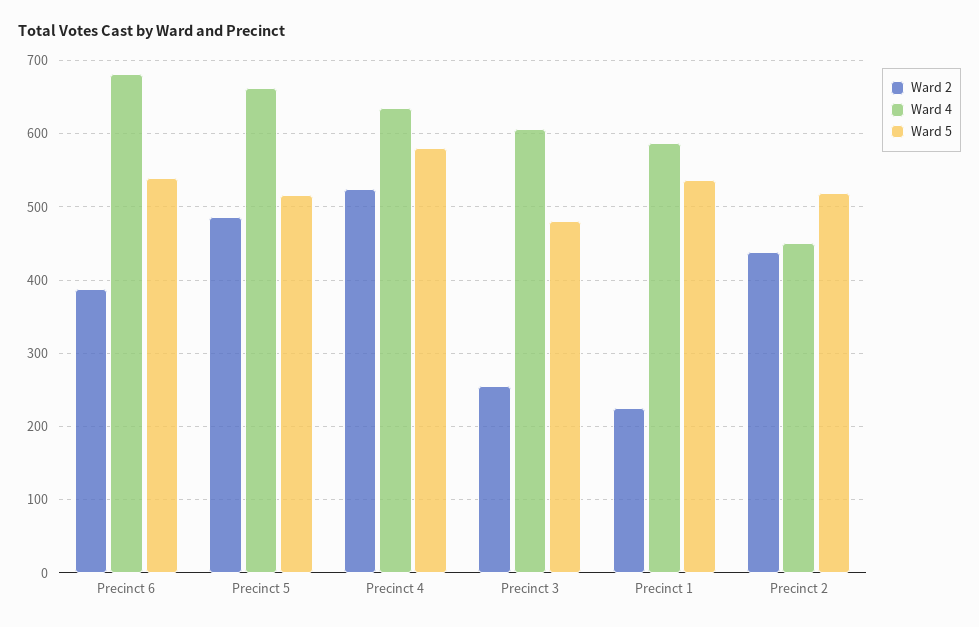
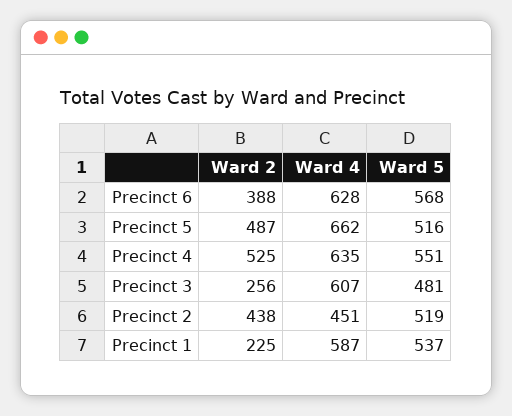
  {
    "Ward 2": {
      "Precinct 6": 388,
      "Precinct 5": 487,
      "Precinct 4": 525,
      "Precinct 3": 256,
      "Precinct 1": 225,
      "Precinct 2": 438
    },
    "Ward 4": {
-     "Precinct 6": 680,
+     "Precinct 6": 628,
      "Precinct 5": 662,
      "Precinct 4": 635,
      "Precinct 3": 607,
      "Precinct 1": 587,
      "Precinct 2": 451
    },
    "Ward 5": {
-     "Precinct 6": 540,
+     "Precinct 6": 568,
      "Precinct 5": 516,
-     "Precinct 4": 580,
+     "Precinct 4": 551,
      "Precinct 3": 481,
      "Precinct 1": 537,
      "Precinct 2": 519
    }
  }

